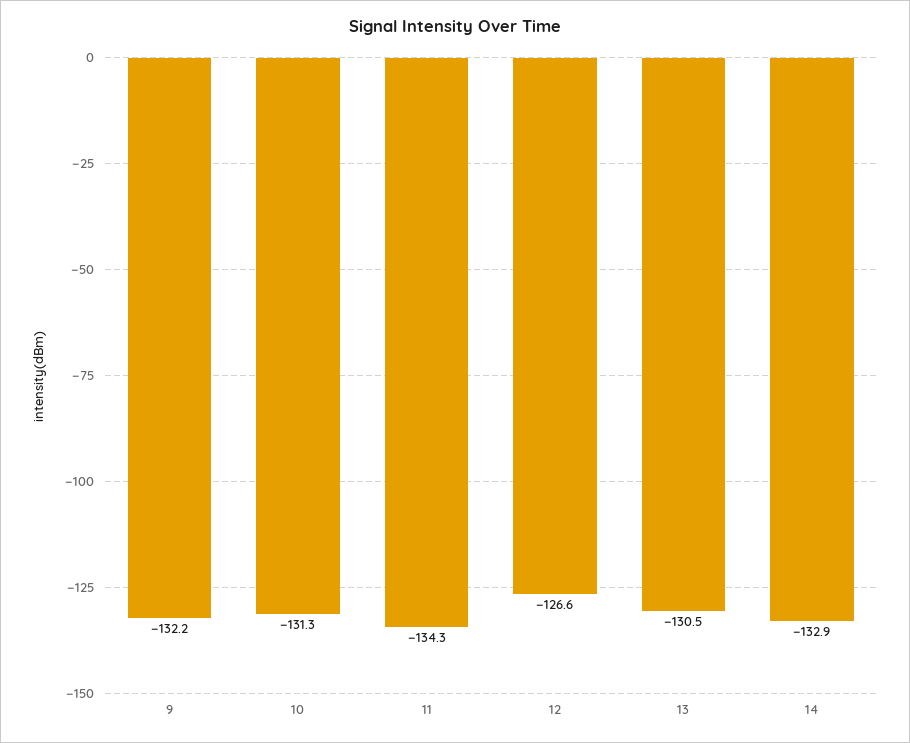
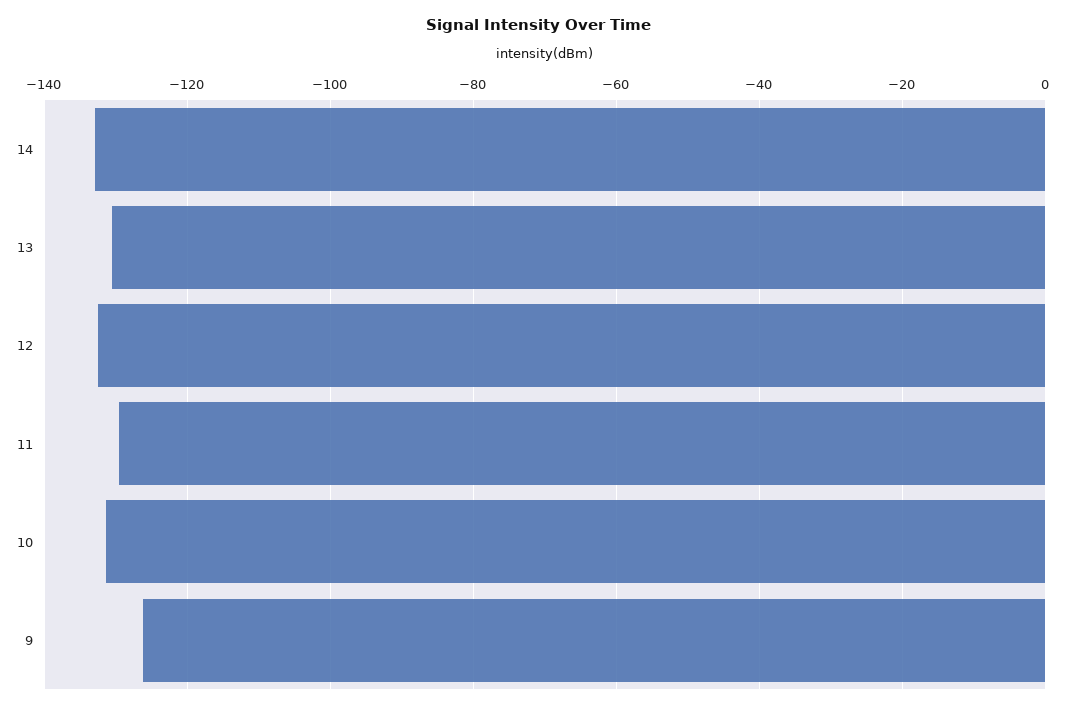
  {
-   "9": -132.2,
+   "9": -126,
    "10": -131.3,
-   "11": -134.3,
+   "11": -130,
-   "12": -126.6,
+   "12": -132,
    "13": -130.5,
    "14": -132.9
  }

